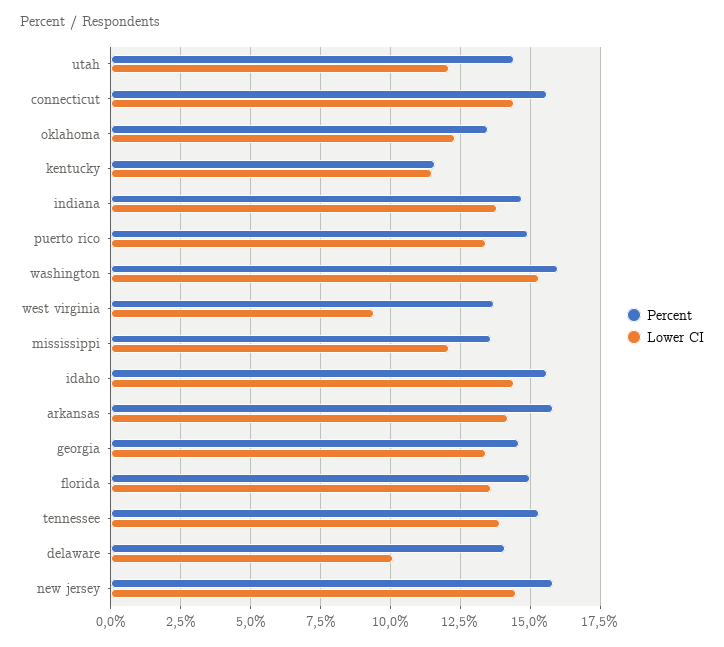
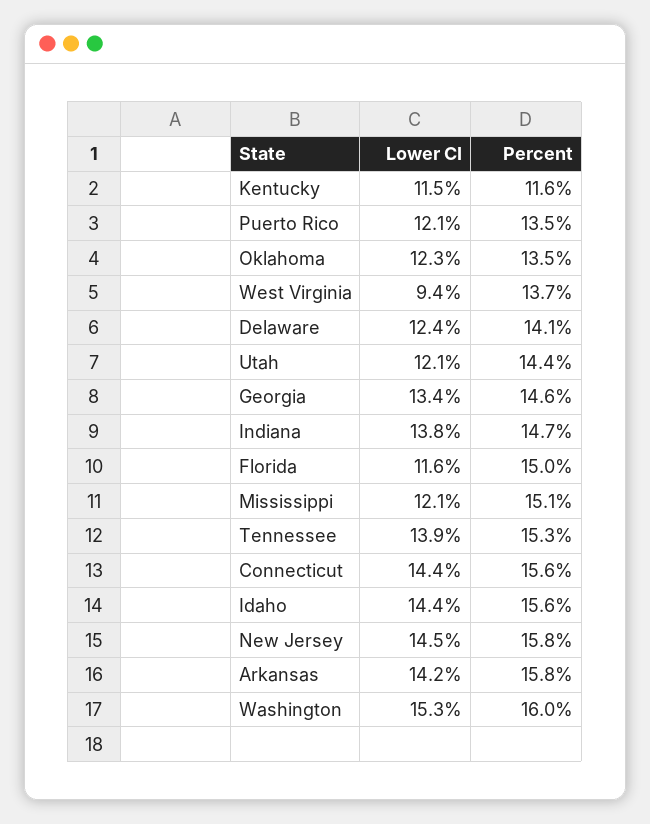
  {
    "Percent": {
      "utah": 14.4,
      "connecticut": 15.6,
      "oklahoma": 13.5,
      "kentucky": 11.6,
      "indiana": 14.7,
-     "puerto rico": 15,
+     "puerto rico": 13.5,
      "washington": 16,
      "west virginia": 13.7,
-     "mississippi": 13.5,
+     "mississippi": 15.1,
      "idaho": 15.6,
      "arkansas": 15.8,
      "georgia": 14.6,
      "florida": 15,
      "tennessee": 15.3,
      "delaware": 14.1,
      "new jersey": 15.8
    },
    "Lower CI": {
      "utah": 12.1,
      "connecticut": 14.4,
      "oklahoma": 12.3,
      "kentucky": 11.5,
      "indiana": 13.8,
-     "puerto rico": 13.5,
+     "puerto rico": 12.1,
      "washington": 15.3,
      "west virginia": 9.4,
      "mississippi": 12.1,
      "idaho": 14.4,
      "arkansas": 14.2,
      "georgia": 13.4,
-     "florida": 13.5,
+     "florida": 11.6,
      "tennessee": 13.9,
-     "delaware": 10,
+     "delaware": 12.4,
      "new jersey": 14.5
    }
  }

